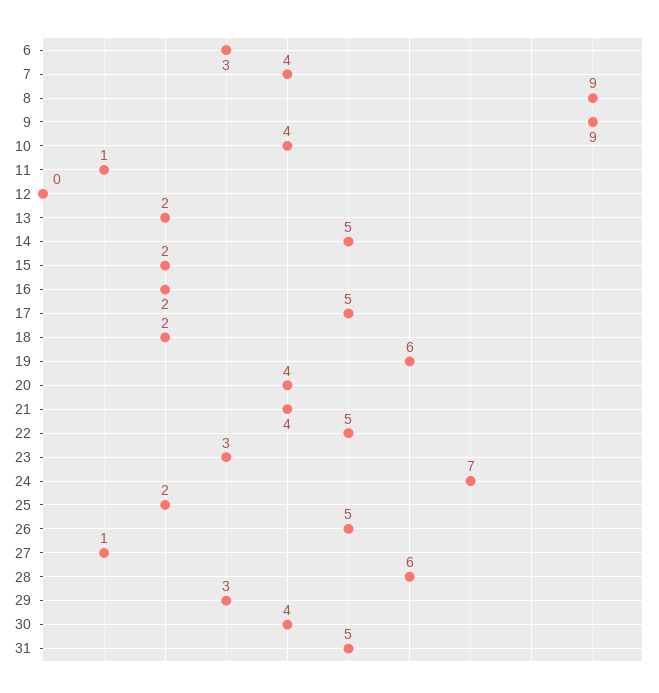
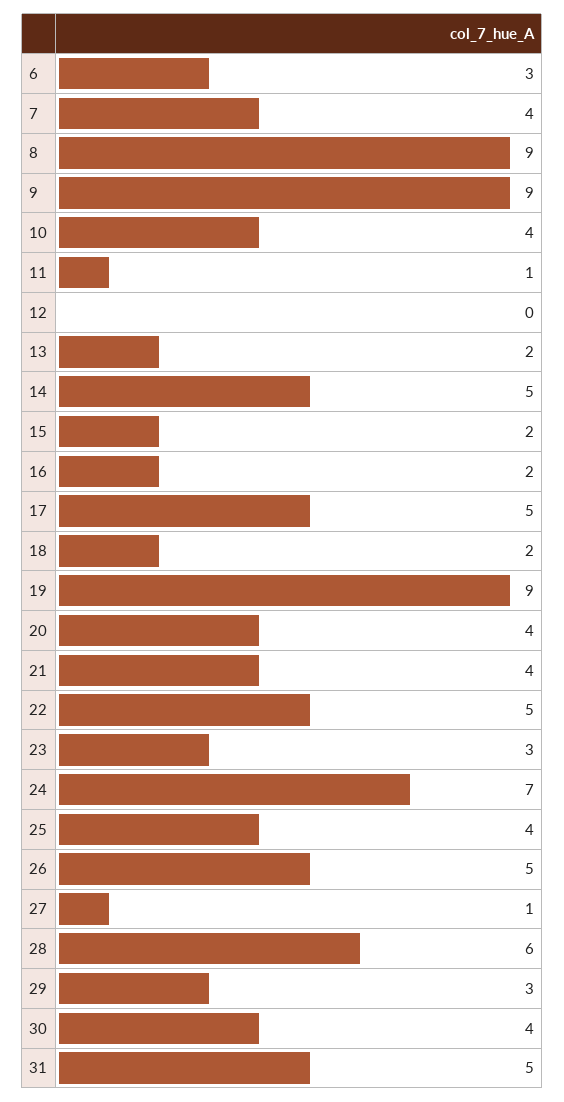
  {
    "6": 3,
    "7": 4,
    "8": 9,
    "9": 9,
    "10": 4,
    "11": 1,
    "12": 0,
    "13": 2,
    "14": 5,
    "15": 2,
    "16": 2,
    "17": 5,
    "18": 2,
-   "19": 6,
+   "19": 9,
    "20": 4,
    "21": 4,
    "22": 5,
    "23": 3,
    "24": 7,
-   "25": 2,
+   "25": 4,
    "26": 5,
    "27": 1,
    "28": 6,
    "29": 3,
    "30": 4,
    "31": 5
  }

